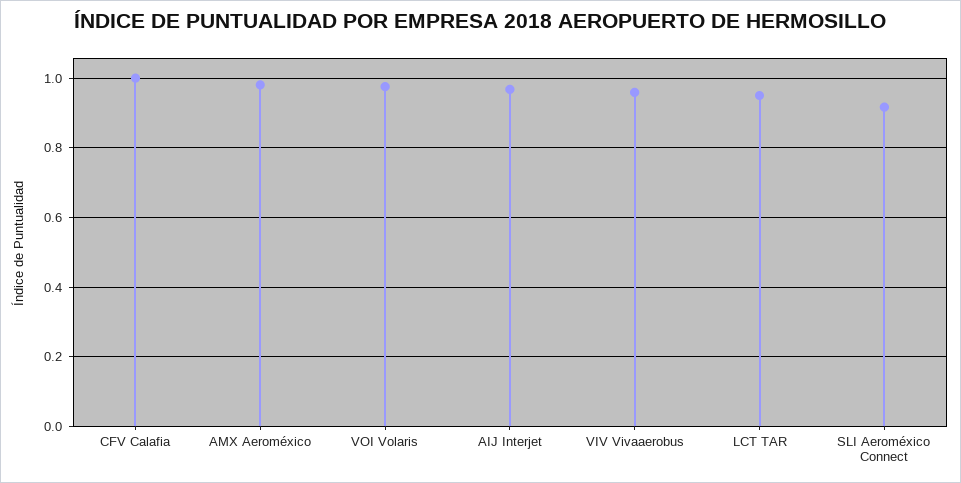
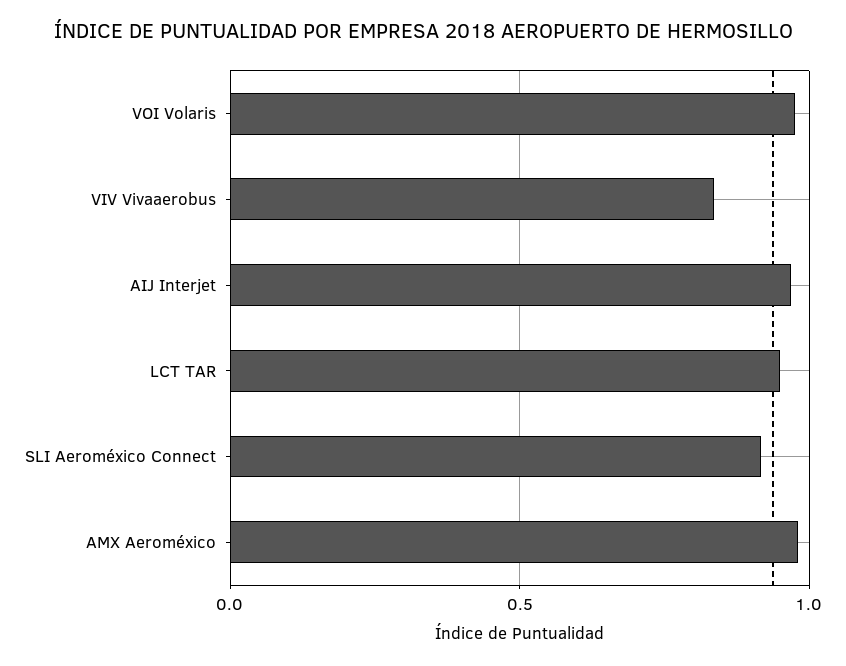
  {
-   "CFV Calafia": 1,
    "AMX Aeroméxico": 0.98,
    "VOI Volaris": 0.98,
    "AIJ Interjet": 0.96,
-   "VIV Vivaaerobus": 0.96,
+   "VIV Vivaaerobus": 0.85,
    "LCT TAR": 0.96,
    "SLI Aeroméxico Connect": 0.92
  }

